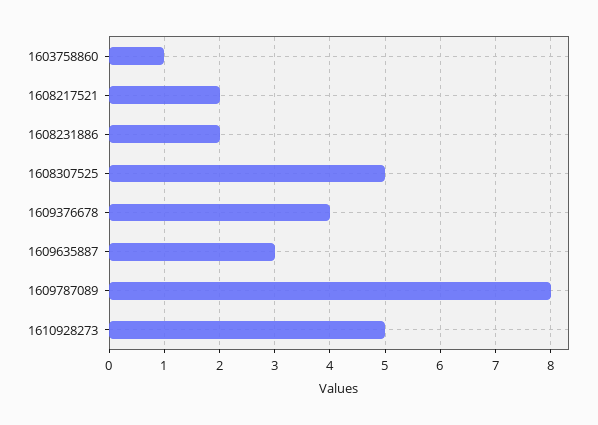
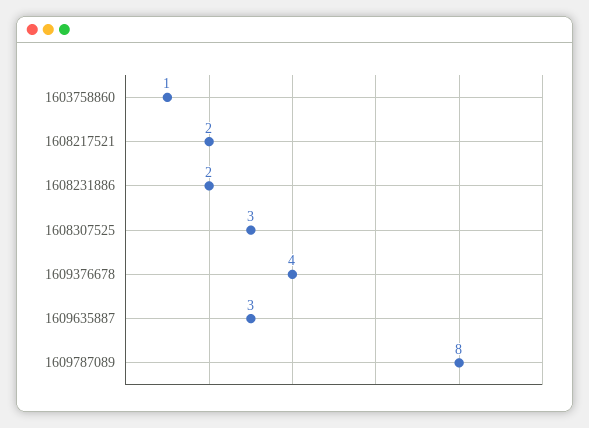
  {
    "1603758860": 1,
    "1608217521": 2,
    "1608231886": 2,
-   "1608307525": 5,
+   "1608307525": 3,
    "1609376678": 4,
    "1609635887": 3,
-   "1609787089": 8,
+   "1609787089": 8
-   "1610928273": 5
  }

